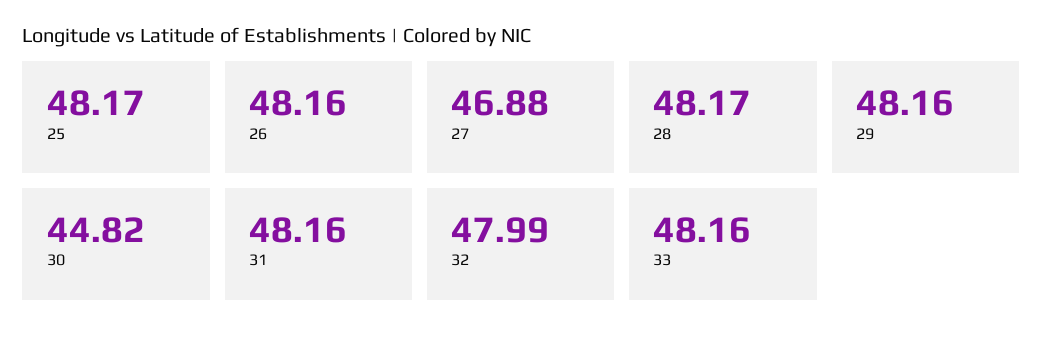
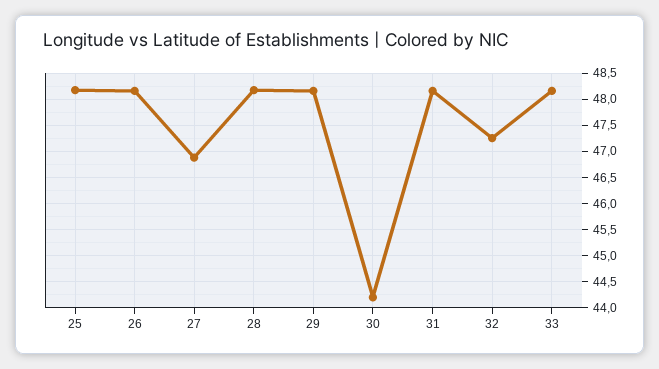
  {
    "25": 48.17,
    "26": 48.16,
    "27": 46.88,
    "28": 48.17,
    "29": 48.16,
-   "30": 44.82,
+   "30": 44.25,
    "31": 48.16,
-   "32": 47.99,
+   "32": 47.25,
    "33": 48.16
  }

